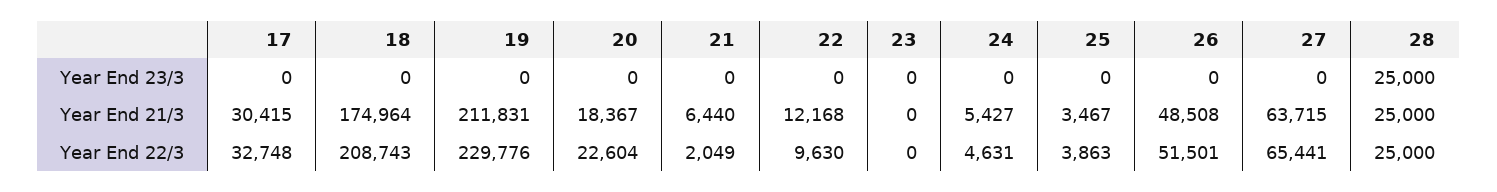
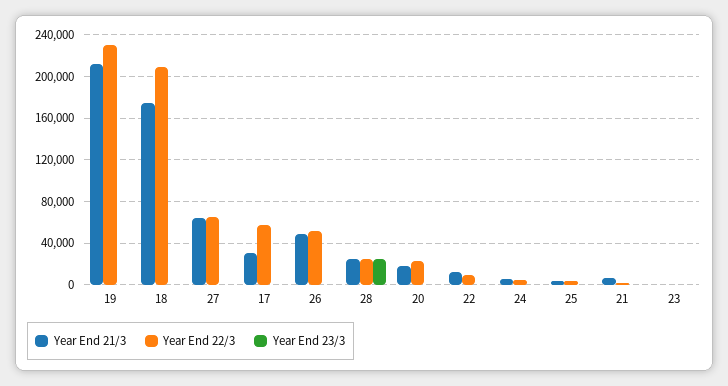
  {
    "Year End 23/3": {
      "17": 0,
      "18": 0,
      "19": 0,
      "20": 0,
      "21": 0,
      "22": 0,
      "23": 0,
      "24": 0,
      "25": 0,
      "26": 0,
      "27": 0,
      "28": 25000
    },
    "Year End 21/3": {
      "17": 30415,
      "18": 174964,
      "19": 211831,
      "20": 18367,
      "21": 6440,
      "22": 12168,
      "23": 0,
      "24": 5427,
      "25": 3467,
      "26": 48508,
      "27": 63715,
      "28": 25000
    },
    "Year End 22/3": {
-     "17": 32748,
+     "17": 60000,
      "18": 208743,
      "19": 229776,
      "20": 22604,
      "21": 2049,
      "22": 9630,
      "23": 0,
      "24": 4631,
      "25": 3863,
      "26": 51501,
      "27": 65441,
      "28": 25000
    }
  }

